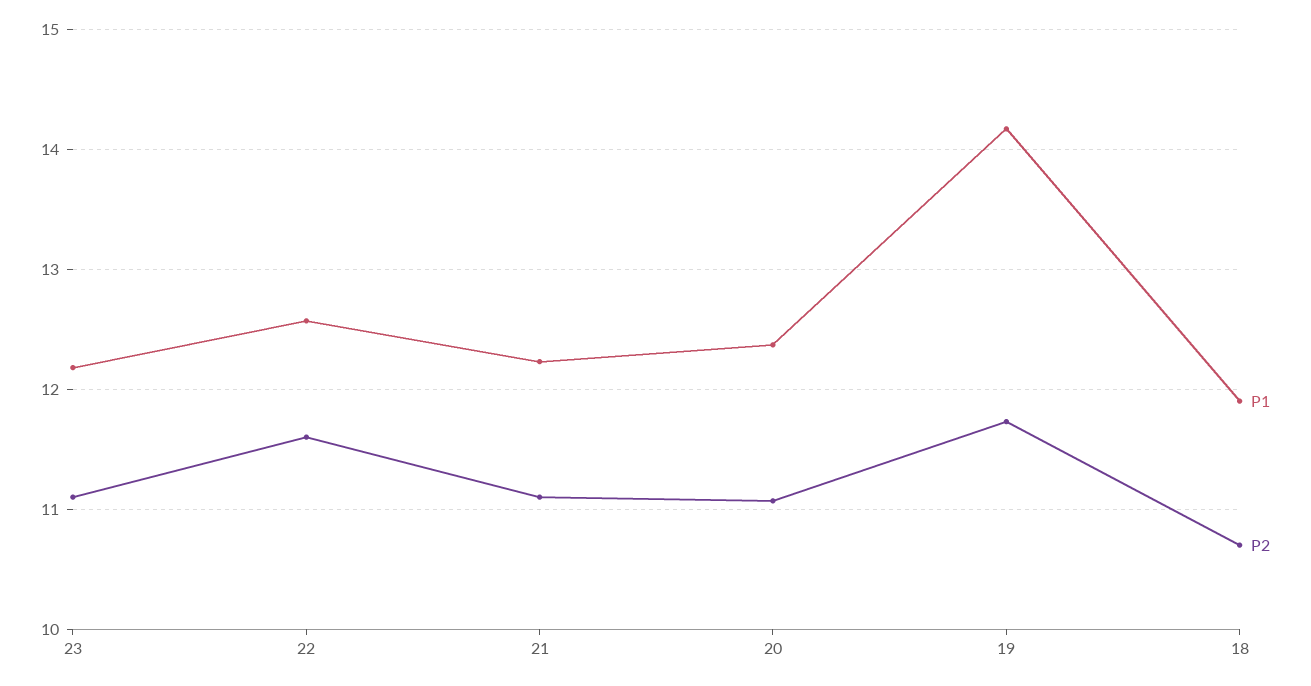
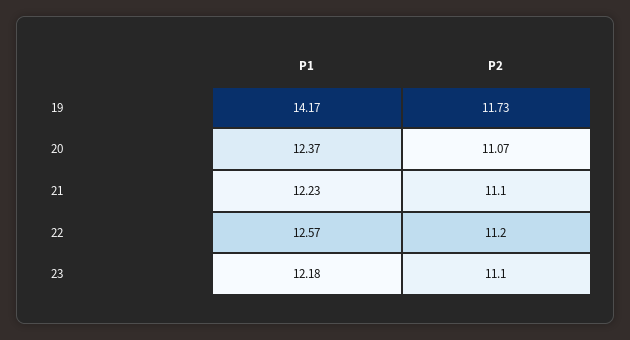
  {
    "P1": {
      "23": 12.18,
      "22": 12.57,
      "21": 12.23,
      "20": 12.37,
-     "19": 14.17,
+     "19": 14.17
-     "18": 11.9
    },
    "P2": {
      "23": 11.1,
-     "22": 11.6,
+     "22": 11.2,
      "21": 11.1,
      "20": 11.07,
-     "19": 11.73,
+     "19": 11.73
-     "18": 10.7
    }
  }

